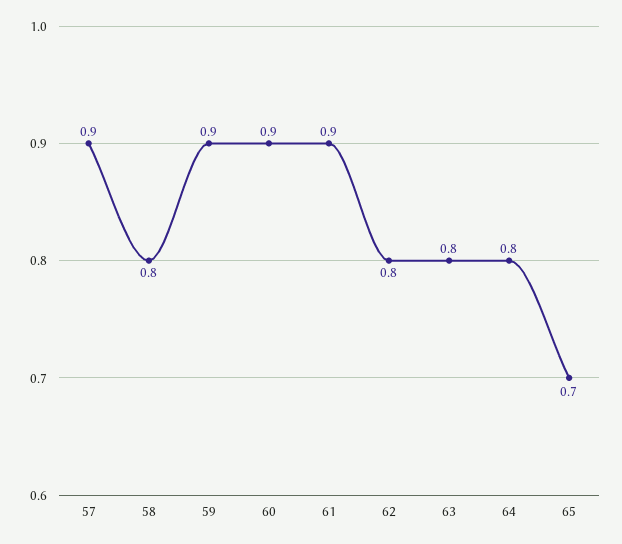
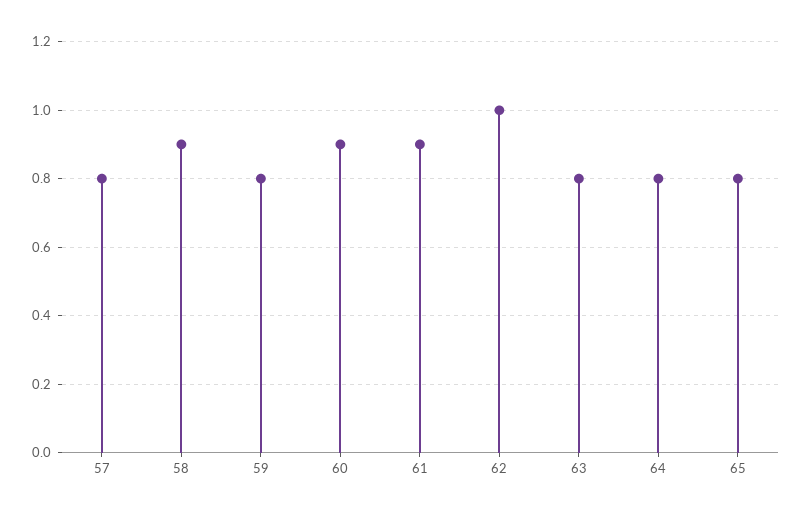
  {
-   "57": 0.9,
+   "57": 0.8,
-   "58": 0.8,
+   "58": 0.9,
-   "59": 0.9,
+   "59": 0.8,
    "60": 0.9,
    "61": 0.9,
-   "62": 0.8,
+   "62": 1,
    "63": 0.8,
    "64": 0.8,
-   "65": 0.7
+   "65": 0.8
  }

